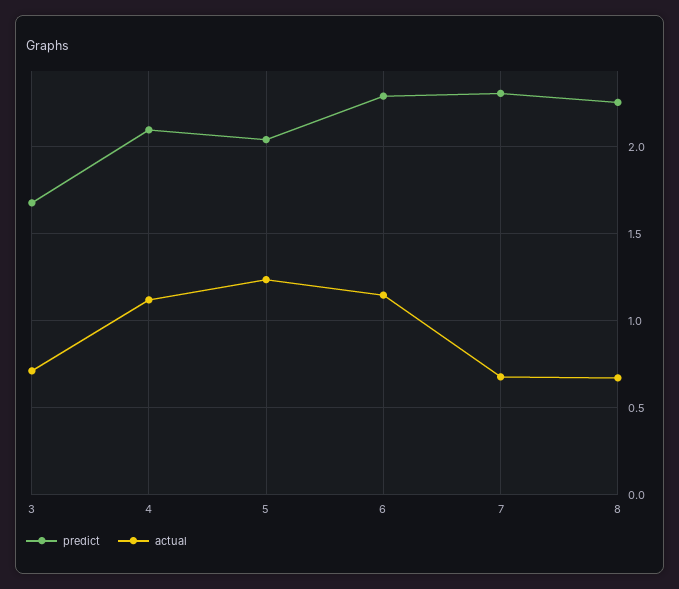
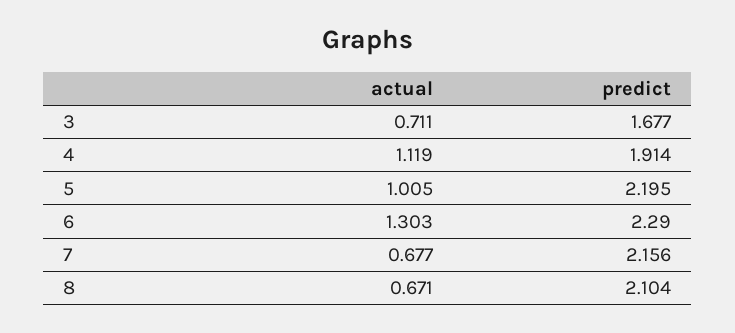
  {
    "predict": {
      "3": 1.677,
-     "4": 2.1,
+     "4": 1.914,
-     "5": 2.05,
+     "5": 2.195,
      "6": 2.29,
-     "7": 2.3,
+     "7": 2.156,
-     "8": 2.25
+     "8": 2.104
    },
    "actual": {
      "3": 0.711,
      "4": 1.119,
-     "5": 1.25,
+     "5": 1.005,
-     "6": 1.15,
+     "6": 1.303,
      "7": 0.677,
      "8": 0.671
    }
  }

